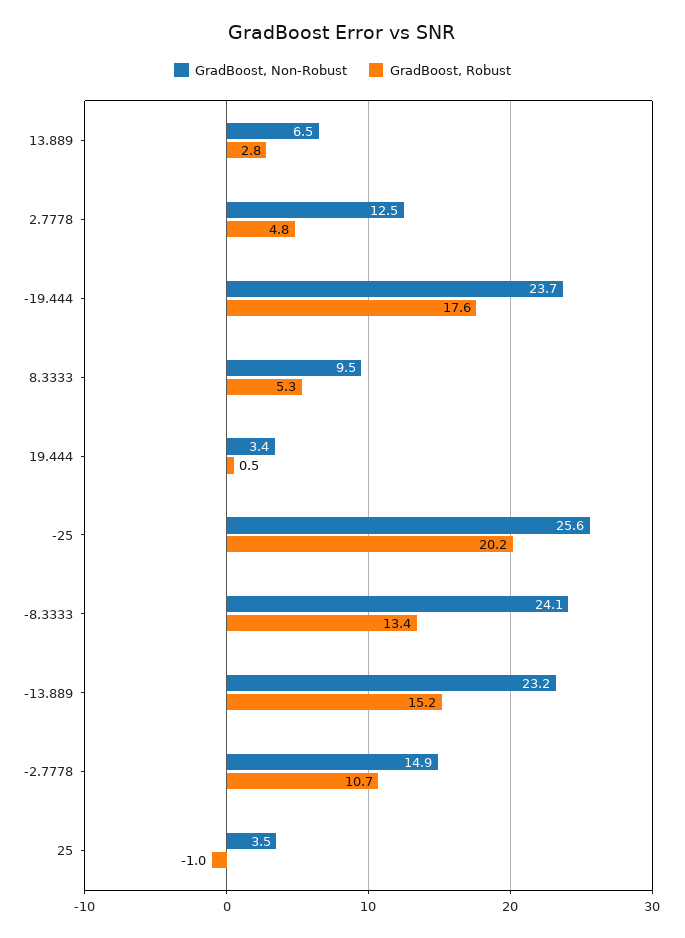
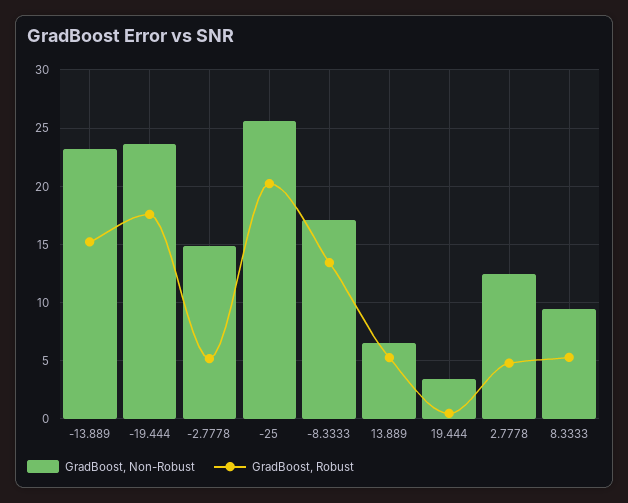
  {
    "GradBoost, Non-Robust": {
      "13.889": 6.5,
      "2.7778": 12.5,
      "-19.444": 23.7,
      "8.3333": 9.5,
      "19.444": 3.4,
      "-25": 25.6,
-     "-8.3333": 24.1,
+     "-8.3333": 17,
      "-13.889": 23.2,
-     "-2.7778": 14.9,
+     "-2.7778": 14.9
-     "25": 3.5
    },
    "GradBoost, Robust": {
-     "13.889": 2.8,
+     "13.889": 5,
      "2.7778": 4.8,
      "-19.444": 17.6,
      "8.3333": 5.3,
      "19.444": 0.5,
      "-25": 20.2,
      "-8.3333": 13.4,
      "-13.889": 15.2,
-     "-2.7778": 10.7,
+     "-2.7778": 5
-     "25": -1
    }
  }

